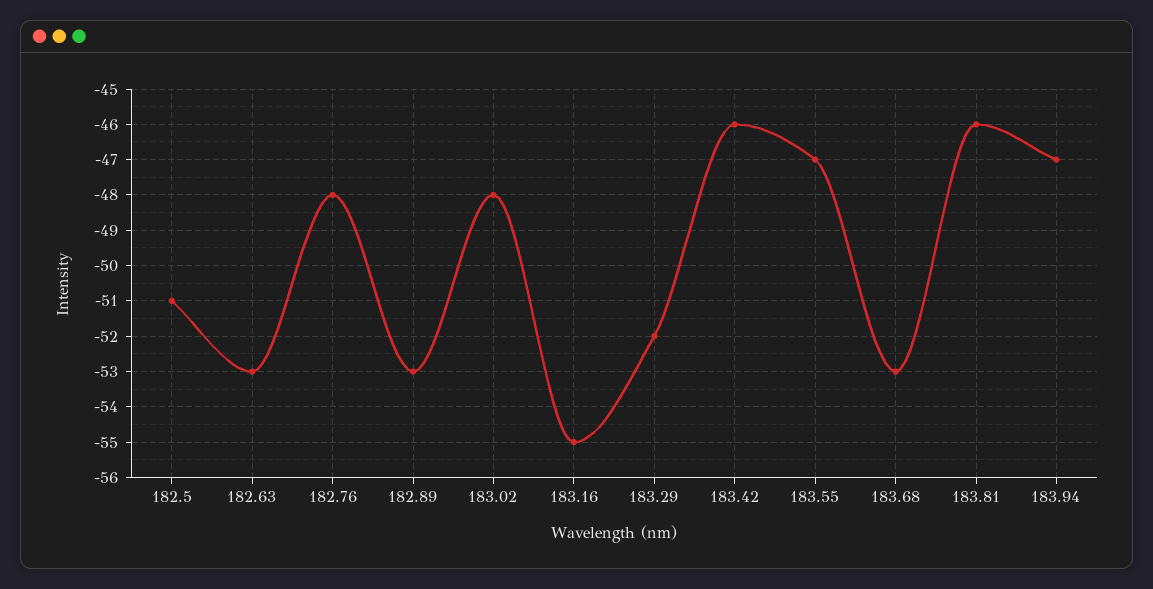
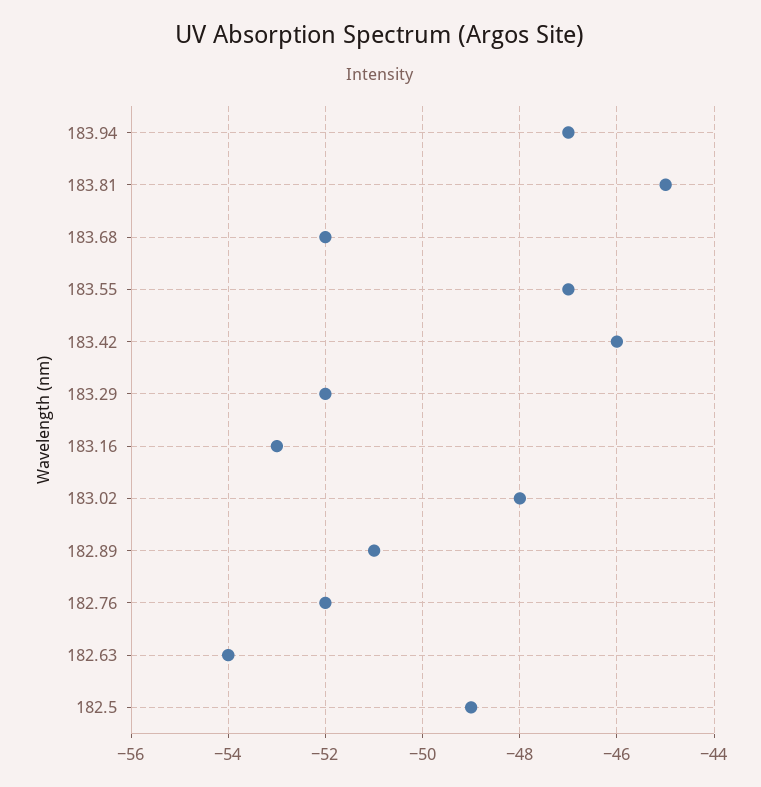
  {
-   "182.5": -51,
+   "182.5": -49,
-   "182.63": -53,
+   "182.63": -54,
-   "182.76": -48,
+   "182.76": -52,
-   "182.89": -53,
+   "182.89": -51,
    "183.02": -48,
-   "183.16": -55,
+   "183.16": -53,
    "183.29": -52,
    "183.42": -46,
    "183.55": -47,
-   "183.68": -53,
+   "183.68": -52,
-   "183.81": -46,
+   "183.81": -45,
    "183.94": -47
  }

